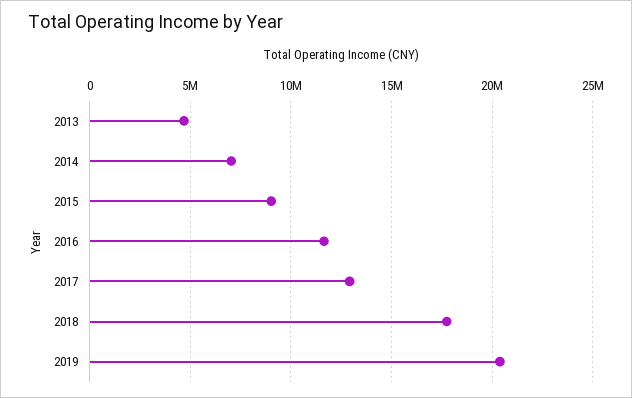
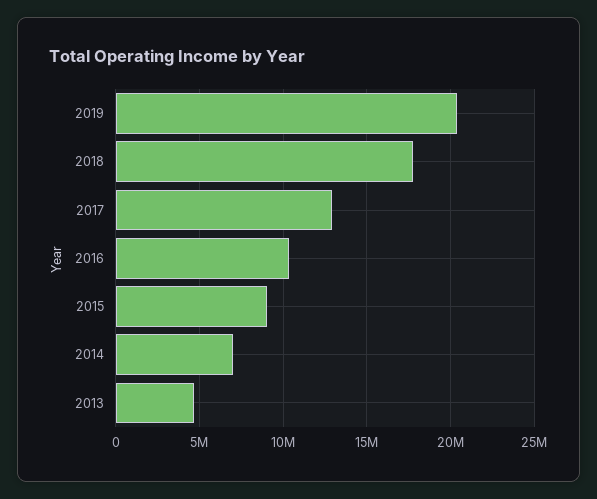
  {
    "2013": 4500000,
    "2014": 7000000,
    "2015": 9000000,
-   "2016": 11500000,
+   "2016": 10500000,
    "2017": 13000000,
    "2018": 17500000,
    "2019": 20500000
  }

